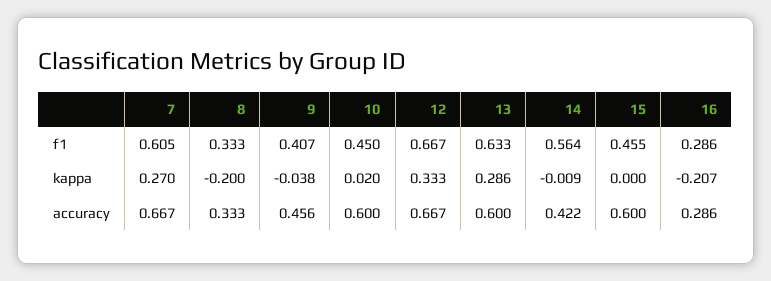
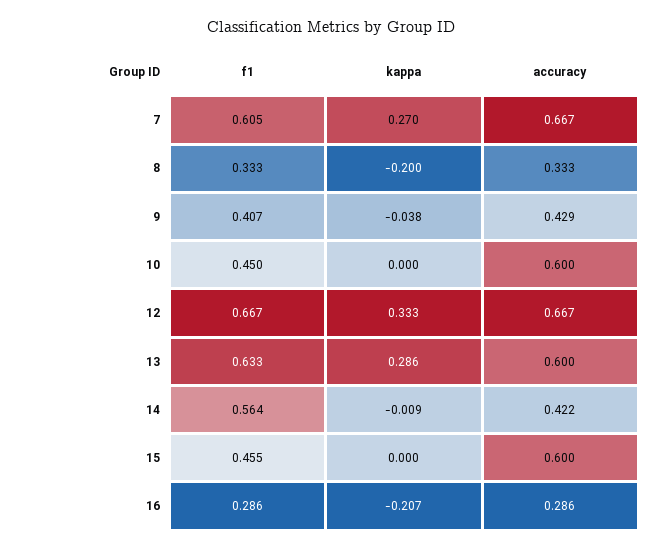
  {
    "7": {
      "f1": 0.605,
      "kappa": 0.27,
      "accuracy": 0.667
    },
    "8": {
      "f1": 0.333,
      "kappa": -0.2,
      "accuracy": 0.333
    },
    "9": {
      "f1": 0.407,
      "kappa": -0.038,
-     "accuracy": 0.456
+     "accuracy": 0.429
    },
    "10": {
      "f1": 0.45,
-     "kappa": 0.02,
+     "kappa": 0,
      "accuracy": 0.6
    },
    "12": {
      "f1": 0.667,
      "kappa": 0.333,
      "accuracy": 0.667
    },
    "13": {
      "f1": 0.633,
      "kappa": 0.286,
      "accuracy": 0.6
    },
    "14": {
      "f1": 0.564,
      "kappa": -0.009,
      "accuracy": 0.422
    },
    "15": {
      "f1": 0.455,
      "kappa": 0,
      "accuracy": 0.6
    },
    "16": {
      "f1": 0.286,
      "kappa": -0.207,
      "accuracy": 0.286
    }
  }

